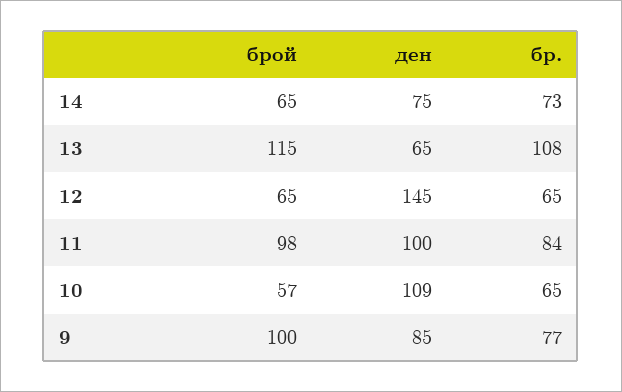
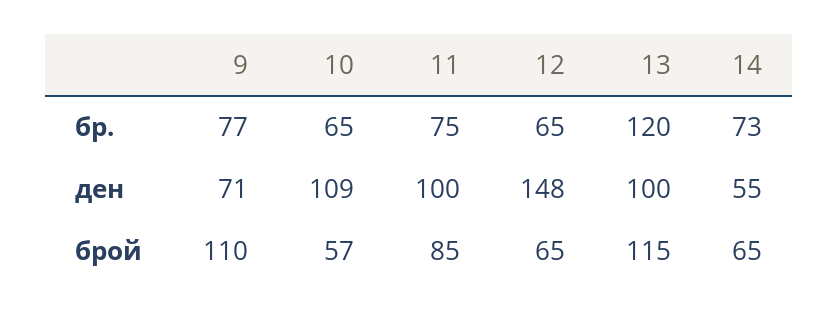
  {
    "брой": {
      "14": 65,
      "13": 115,
      "12": 65,
-     "11": 98,
+     "11": 85,
      "10": 57,
-     "9": 100
+     "9": 110
    },
    "ден": {
-     "14": 75,
+     "14": 55,
-     "13": 65,
+     "13": 100,
-     "12": 145,
+     "12": 148,
      "11": 100,
      "10": 109,
-     "9": 85
+     "9": 71
    },
    "бр.": {
      "14": 73,
-     "13": 108,
+     "13": 120,
      "12": 65,
-     "11": 84,
+     "11": 75,
      "10": 65,
      "9": 77
    }
  }

